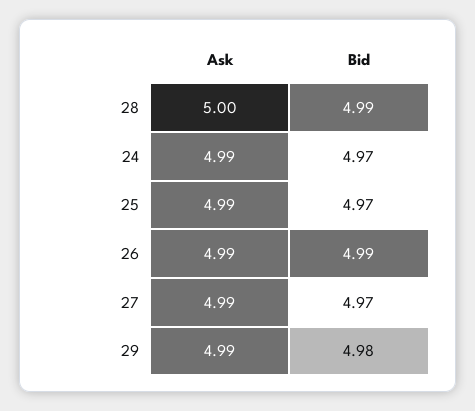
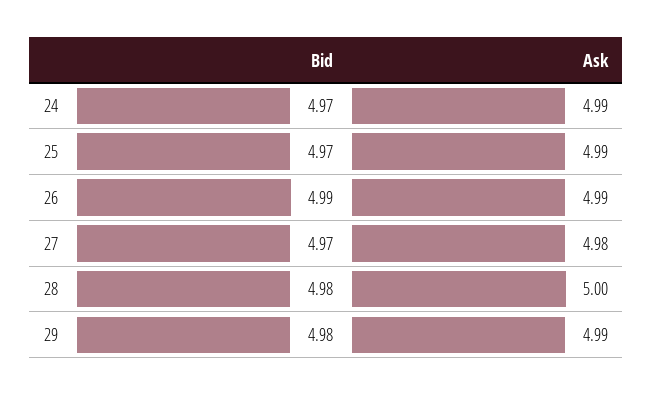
  {
    "Ask": {
      "28": 5,
      "24": 4.99,
      "25": 4.99,
      "26": 4.99,
-     "27": 4.99,
+     "27": 4.98,
      "29": 4.99
    },
    "Bid": {
-     "28": 4.99,
+     "28": 4.98,
      "24": 4.97,
      "25": 4.97,
      "26": 4.99,
      "27": 4.97,
      "29": 4.98
    }
  }

